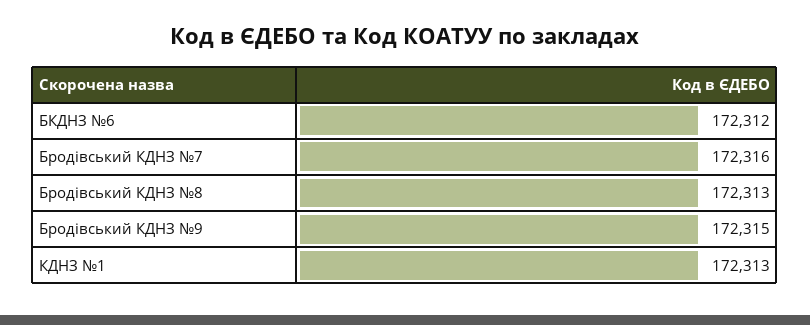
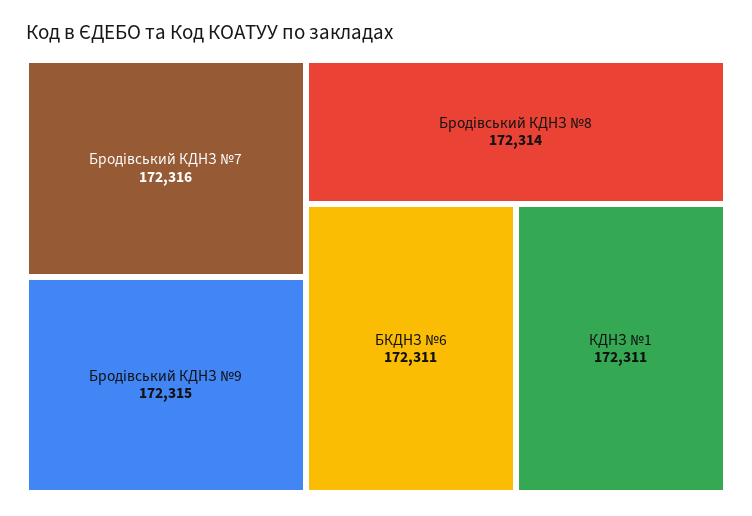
  {
-   "БКДНЗ №6": 172312,
+   "БКДНЗ №6": 172311,
    "Бродівський КДНЗ №7": 172316,
-   "Бродівський КДНЗ №8": 172313,
+   "Бродівський КДНЗ №8": 172314,
    "Бродівський КДНЗ №9": 172315,
-   "КДНЗ №1": 172313
+   "КДНЗ №1": 172311
  }

